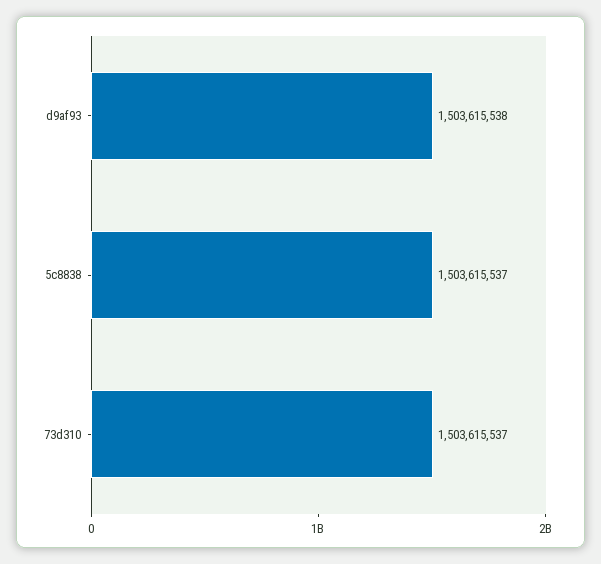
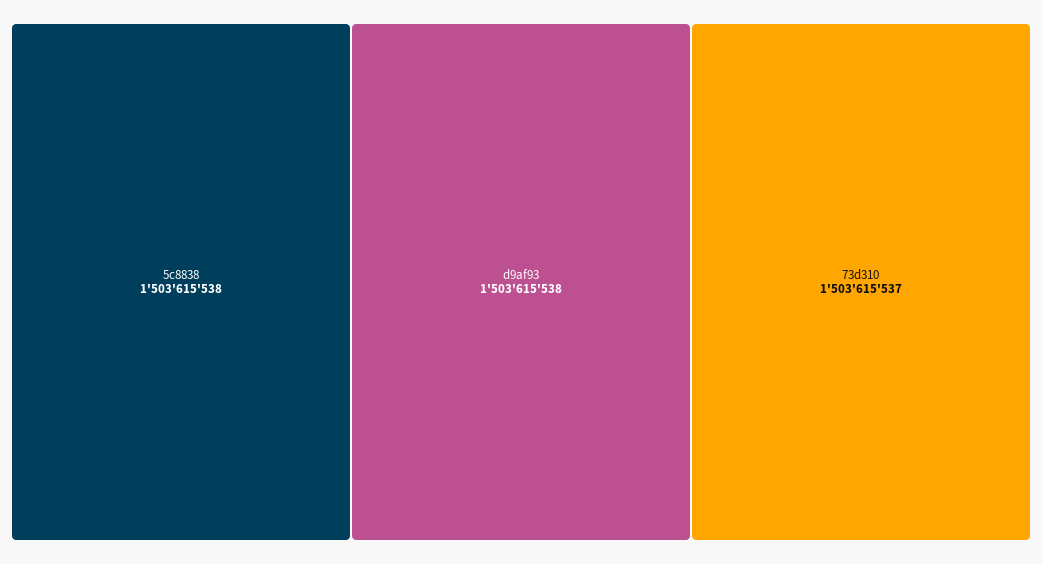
  {
    "d9af93": 1503615538,
-   "5c8838": 1503615537,
+   "5c8838": 1503615538,
    "73d310": 1503615537
  }

